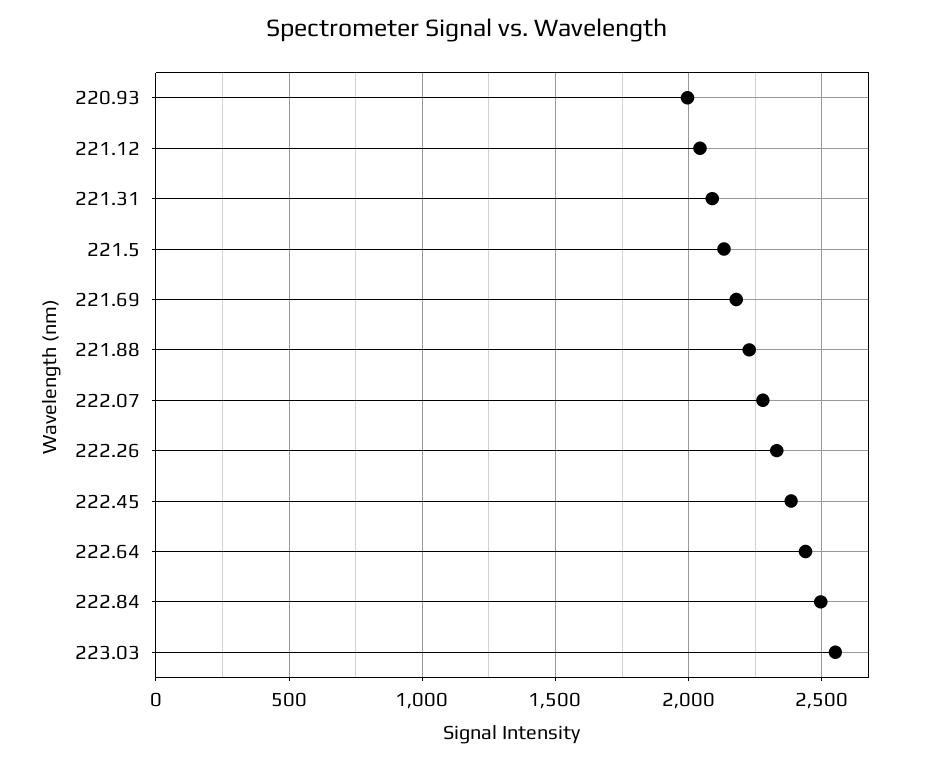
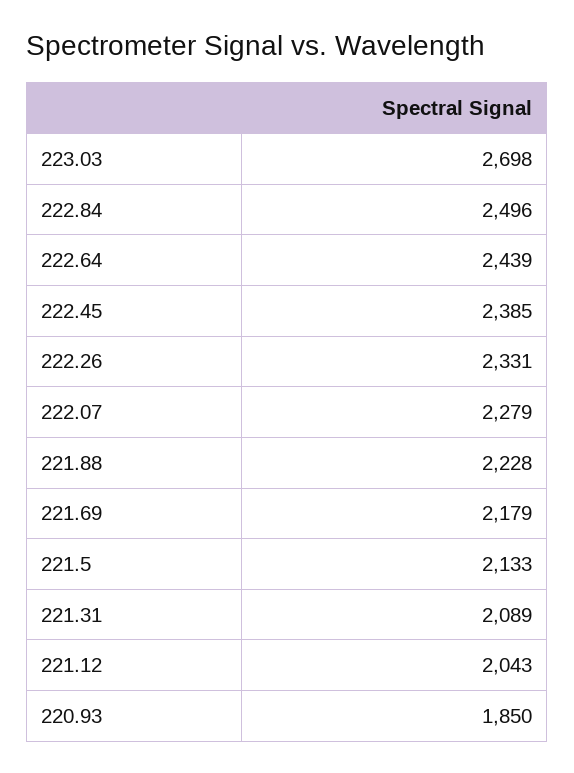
  {
-   "220.93": 2000,
+   "220.93": 1850,
    "221.12": 2043,
    "221.31": 2089,
    "221.5": 2133,
    "221.69": 2179,
    "221.88": 2228,
    "222.07": 2279,
    "222.26": 2331,
    "222.45": 2385,
    "222.64": 2439,
    "222.84": 2496,
-   "223.03": 2550
+   "223.03": 2698
  }

